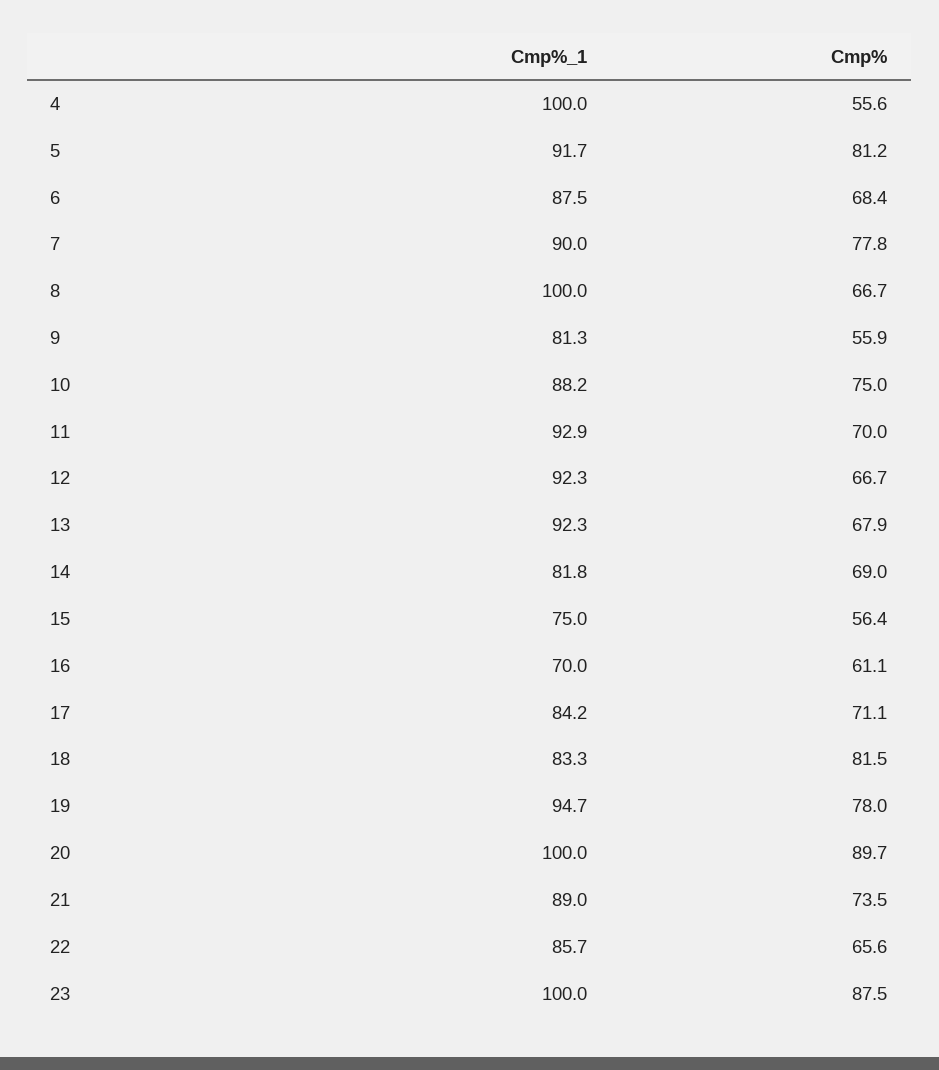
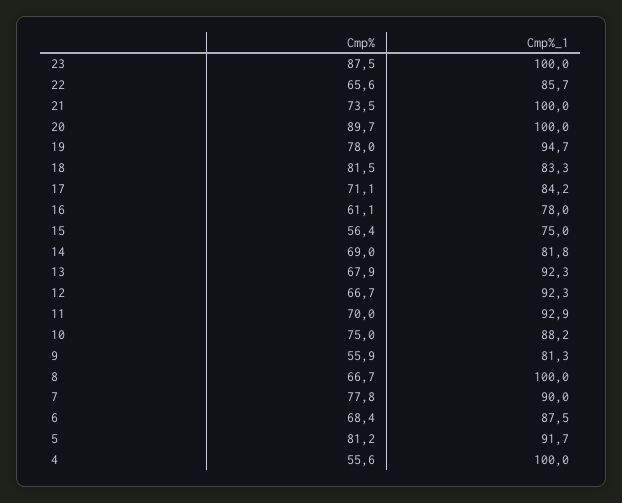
  {
    "Cmp%_1": {
      "4": 100,
      "5": 91.7,
      "6": 87.5,
      "7": 90,
      "8": 100,
      "9": 81.3,
      "10": 88.2,
      "11": 92.9,
      "12": 92.3,
      "13": 92.3,
      "14": 81.8,
      "15": 75,
-     "16": 70,
+     "16": 78,
      "17": 84.2,
      "18": 83.3,
      "19": 94.7,
      "20": 100,
-     "21": 89,
+     "21": 100,
      "22": 85.7,
      "23": 100
    },
    "Cmp%": {
      "4": 55.6,
      "5": 81.2,
      "6": 68.4,
      "7": 77.8,
      "8": 66.7,
      "9": 55.9,
      "10": 75,
      "11": 70,
      "12": 66.7,
      "13": 67.9,
      "14": 69,
      "15": 56.4,
      "16": 61.1,
      "17": 71.1,
      "18": 81.5,
      "19": 78,
      "20": 89.7,
      "21": 73.5,
      "22": 65.6,
      "23": 87.5
    }
  }

